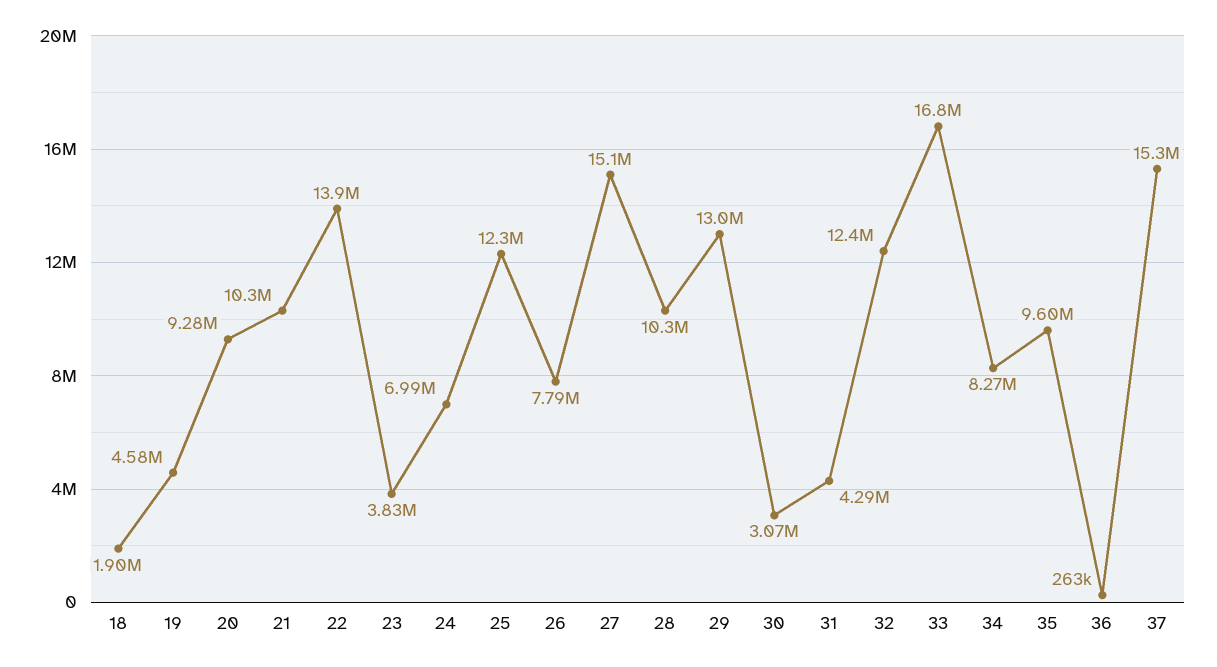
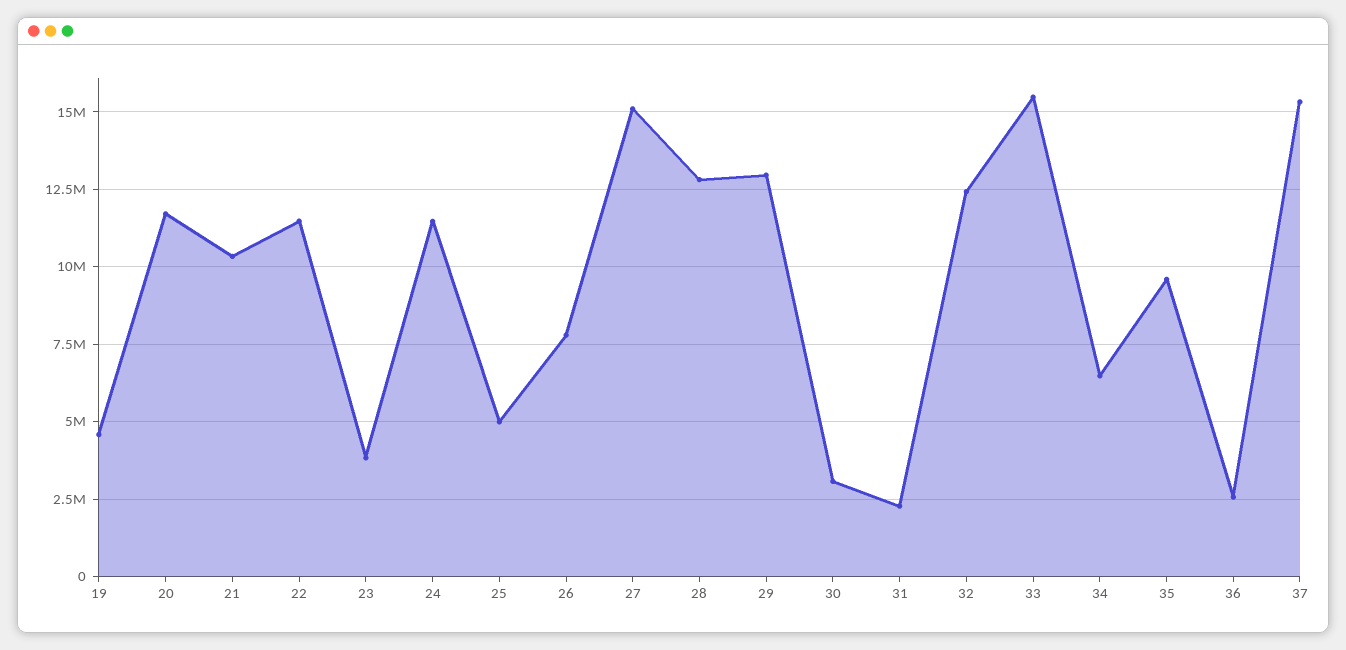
  {
-   "18": 1900000,
    "19": 4580000,
-   "20": 9280000,
+   "20": 11750000,
    "21": 10300000,
-   "22": 13900000,
+   "22": 11500000,
    "23": 3830000,
-   "24": 6990000,
+   "24": 11500000,
-   "25": 12300000,
+   "25": 5000000,
    "26": 7790000,
    "27": 15100000,
-   "28": 10300000,
+   "28": 12750000,
    "29": 13000000,
    "30": 3070000,
-   "31": 4290000,
+   "31": 2250000,
    "32": 12400000,
-   "33": 16800000,
+   "33": 15500000,
-   "34": 8270000,
+   "34": 6500000,
    "35": 9600000,
-   "36": 263000,
+   "36": 2500000,
    "37": 15300000
  }

